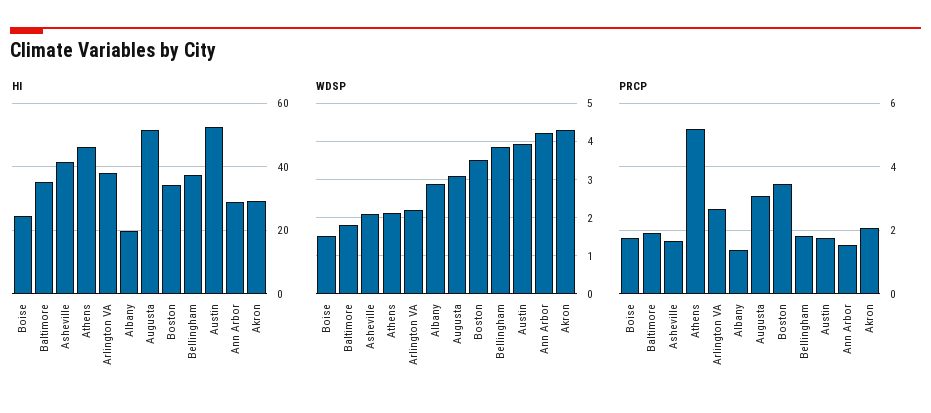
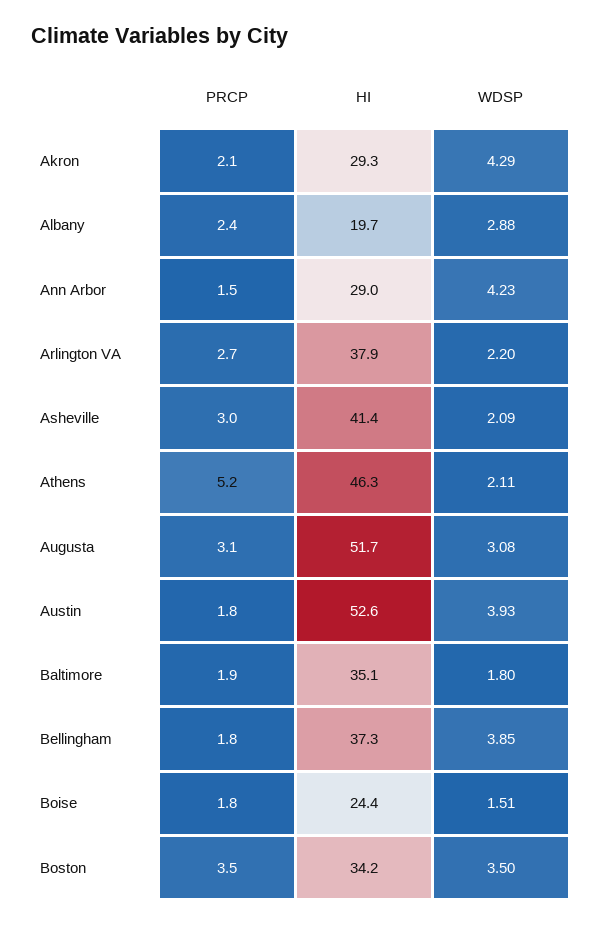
  {
    "HI": {
      "Boise": 24.4,
      "Baltimore": 35.1,
      "Asheville": 41.4,
      "Athens": 46.3,
      "Arlington VA": 37.9,
      "Albany": 19.7,
      "Augusta": 51.7,
      "Boston": 34.2,
      "Bellingham": 37.3,
      "Austin": 52.6,
      "Ann Arbor": 29,
      "Akron": 29.3
    },
    "WDSP": {
      "Boise": 1.51,
      "Baltimore": 1.8,
      "Asheville": 2.09,
      "Athens": 2.11,
      "Arlington VA": 2.2,
      "Albany": 2.88,
      "Augusta": 3.08,
      "Boston": 3.5,
      "Bellingham": 3.85,
      "Austin": 3.93,
      "Ann Arbor": 4.23,
      "Akron": 4.29
    },
    "PRCP": {
      "Boise": 1.8,
      "Baltimore": 1.9,
-     "Asheville": 1.6,
+     "Asheville": 3,
      "Athens": 5.2,
      "Arlington VA": 2.7,
-     "Albany": 1.4,
+     "Albany": 2.4,
      "Augusta": 3.1,
      "Boston": 3.5,
      "Bellingham": 1.8,
      "Austin": 1.8,
      "Ann Arbor": 1.5,
      "Akron": 2.1
    }
  }

